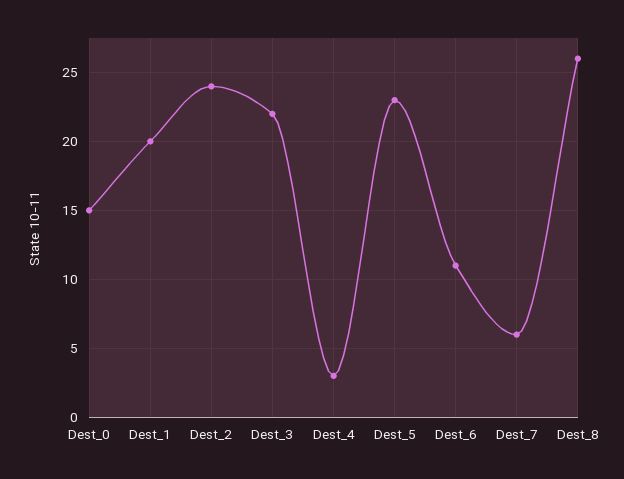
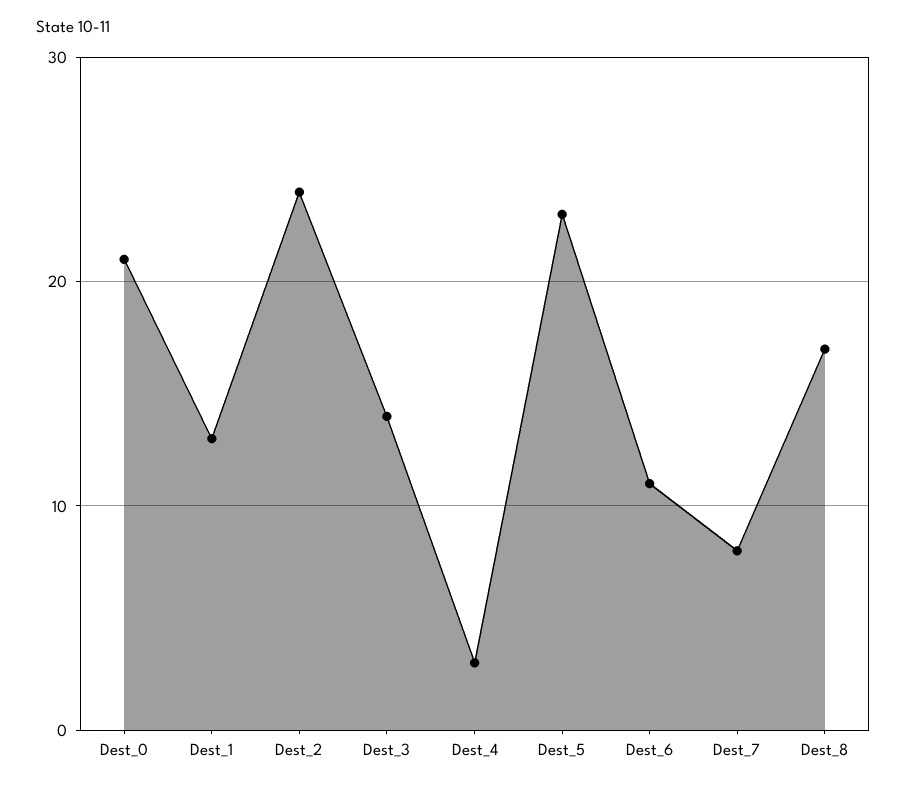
  {
-   "Dest_0": 15,
+   "Dest_0": 21,
-   "Dest_1": 20,
+   "Dest_1": 13,
    "Dest_2": 24,
-   "Dest_3": 22,
+   "Dest_3": 14,
    "Dest_4": 3,
    "Dest_5": 23,
    "Dest_6": 11,
-   "Dest_7": 6,
+   "Dest_7": 8,
-   "Dest_8": 26
+   "Dest_8": 17
  }

